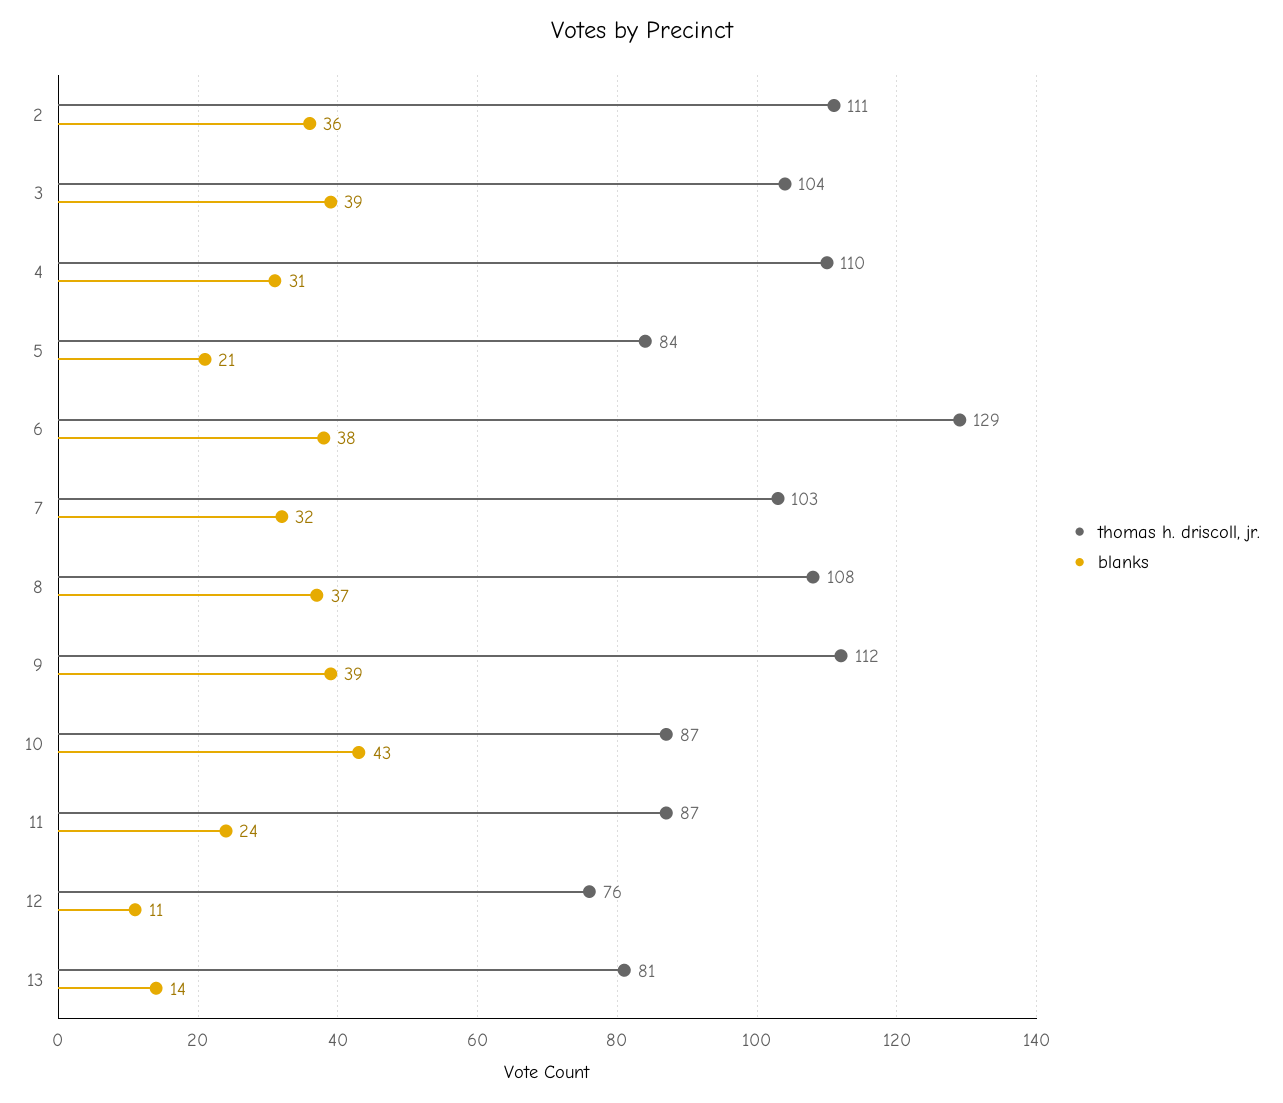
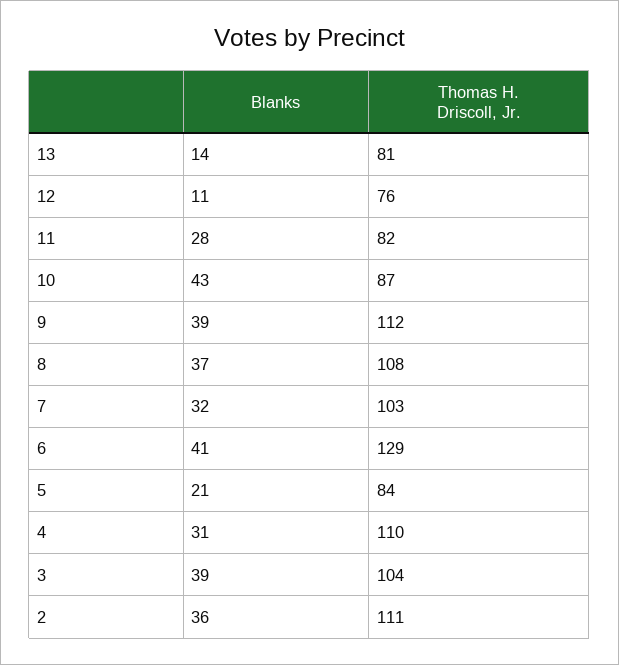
  {
    "thomas h. driscoll, jr.": {
      "2": 111,
      "3": 104,
      "4": 110,
      "5": 84,
      "6": 129,
      "7": 103,
      "8": 108,
      "9": 112,
      "10": 87,
-     "11": 87,
+     "11": 82,
      "12": 76,
      "13": 81
    },
    "blanks": {
      "2": 36,
      "3": 39,
      "4": 31,
      "5": 21,
-     "6": 38,
+     "6": 41,
      "7": 32,
      "8": 37,
      "9": 39,
      "10": 43,
-     "11": 24,
+     "11": 28,
      "12": 11,
      "13": 14
    }
  }

